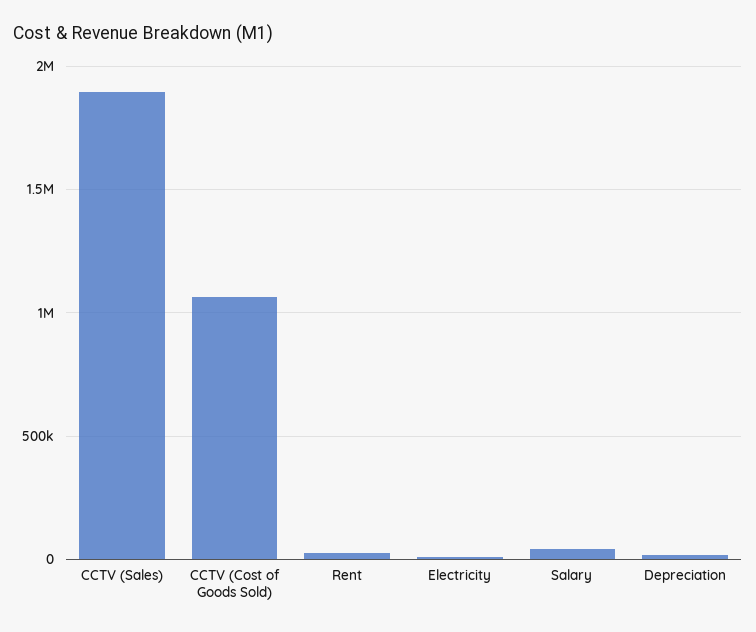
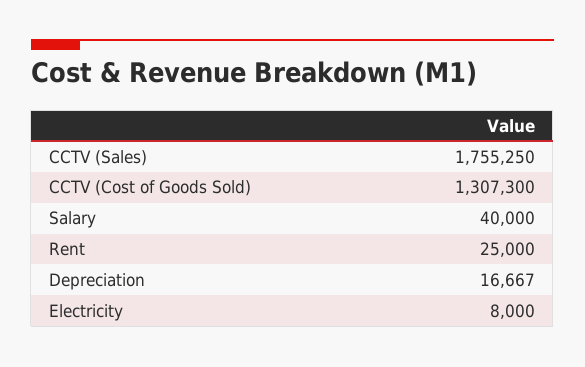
  {
-   "CCTV (Sales)": 1900000,
+   "CCTV (Sales)": 1755250,
-   "CCTV (Cost of Goods Sold)": 1050000,
+   "CCTV (Cost of Goods Sold)": 1307300,
    "Rent": 25000,
    "Electricity": 8000,
    "Salary": 40000,
    "Depreciation": 16667
  }

